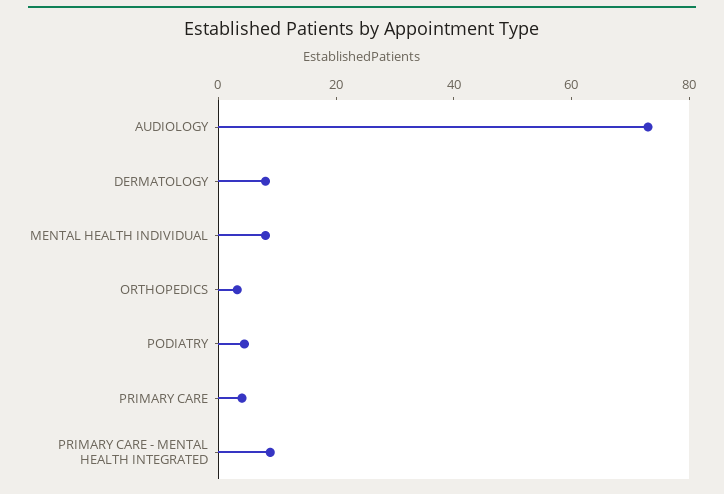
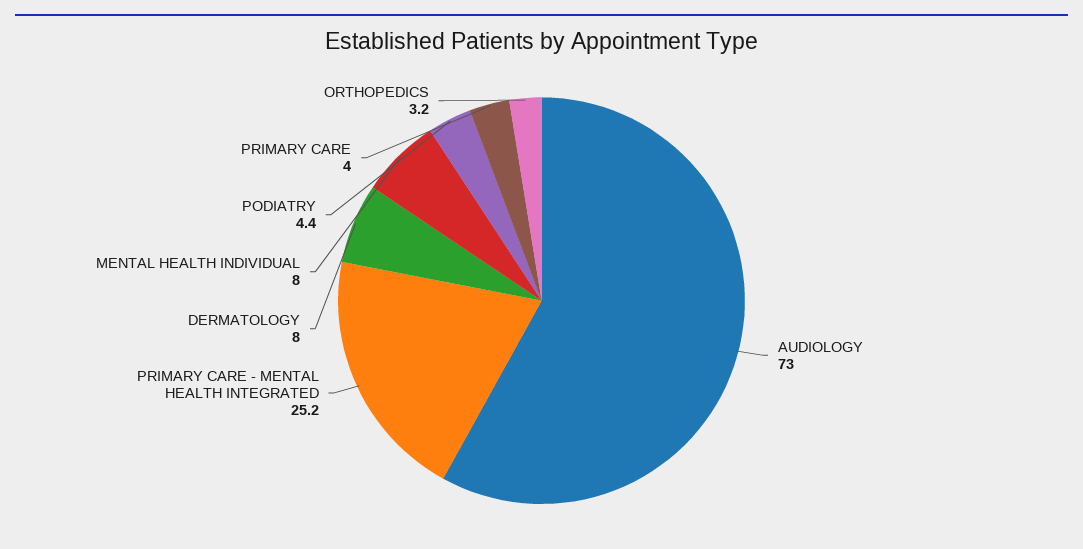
  {
    "AUDIOLOGY": 73,
    "DERMATOLOGY": 8,
    "MENTAL HEALTH INDIVIDUAL": 8,
    "ORTHOPEDICS": 3.2,
    "PODIATRY": 4.4,
    "PRIMARY CARE": 4,
-   "PRIMARY CARE - MENTAL HEALTH INTEGRATED": 10
+   "PRIMARY CARE - MENTAL HEALTH INTEGRATED": 25.2
  }

